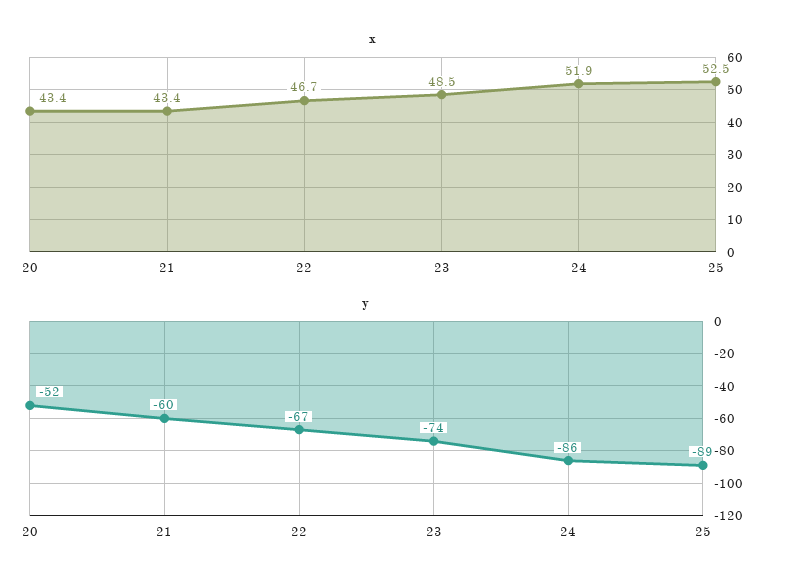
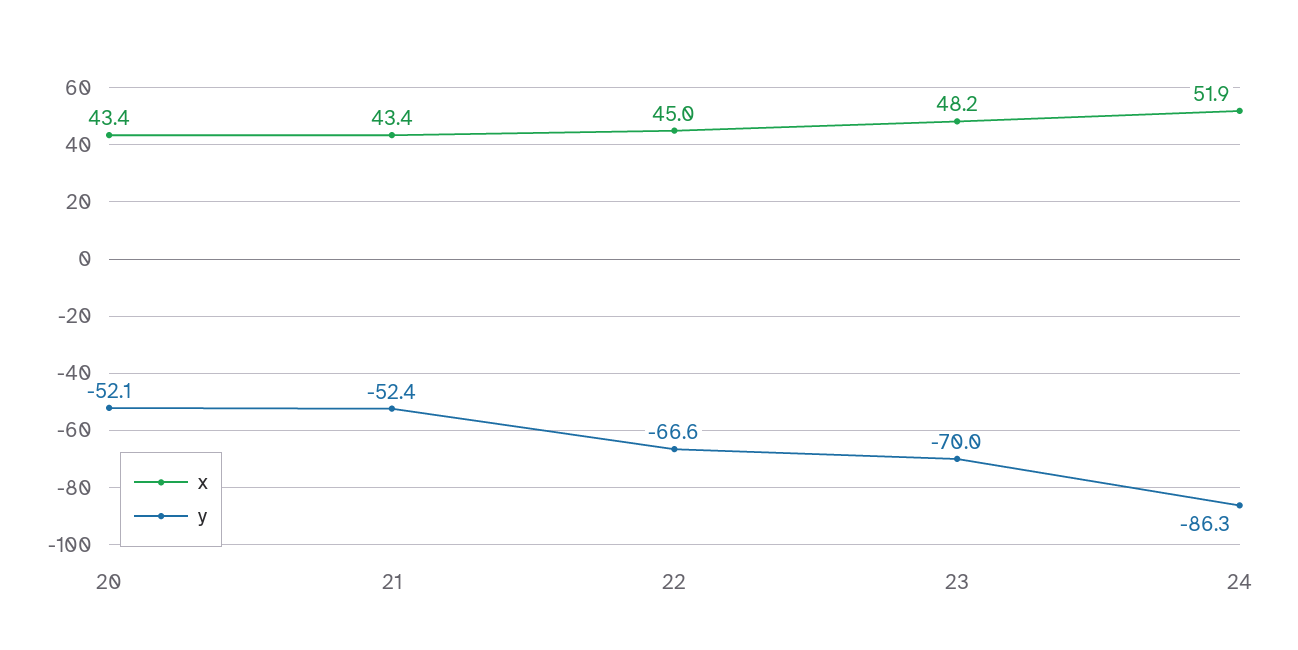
  {
    "x": {
      "20": 43.4,
      "21": 43.4,
-     "22": 46.7,
+     "22": 45,
-     "23": 48.5,
+     "23": 48.2,
-     "24": 51.9,
+     "24": 51.9
-     "25": 52.5
    },
    "y": {
      "20": -52.1,
-     "21": -60,
+     "21": -52.4,
      "22": -66.6,
-     "23": -74,
+     "23": -70,
-     "24": -86.3,
+     "24": -86.3
-     "25": -89
    }
  }

